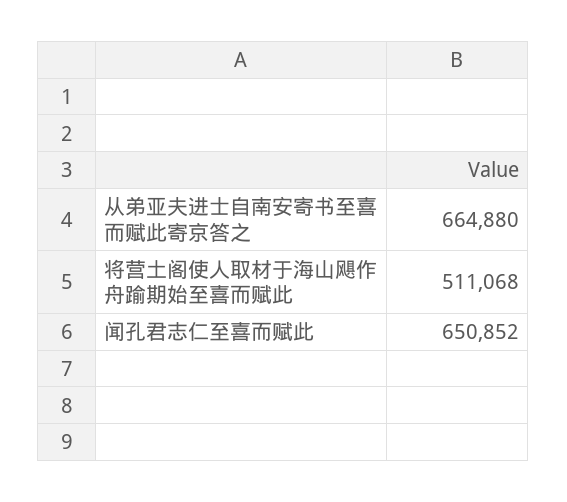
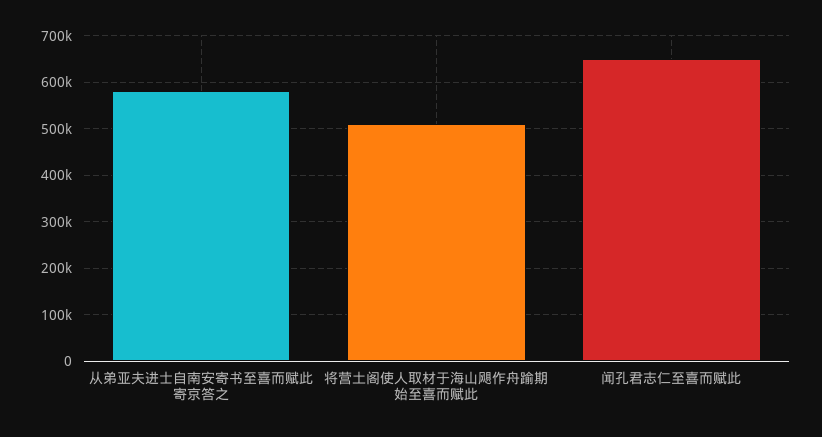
  {
-   "从弟亚夫进士自南安寄书至喜而赋此寄京答之": 664880,
+   "从弟亚夫进士自南安寄书至喜而赋此寄京答之": 580000,
    "将营土阁使人取材于海山飓作舟踰期始至喜而赋此": 511068,
    "闻孔君志仁至喜而赋此": 650852
  }

